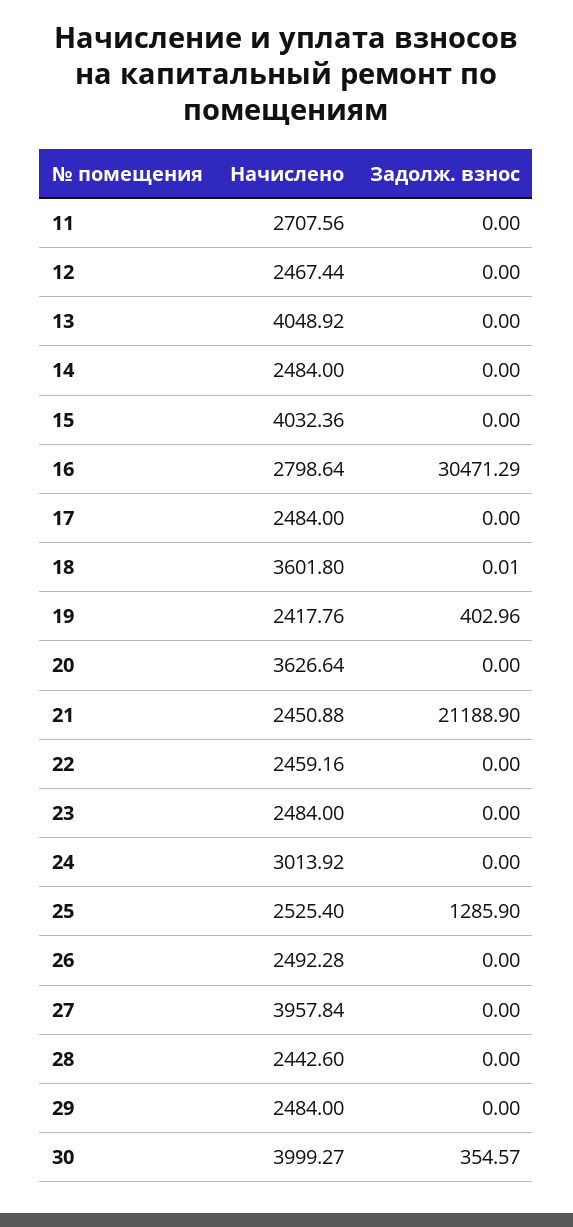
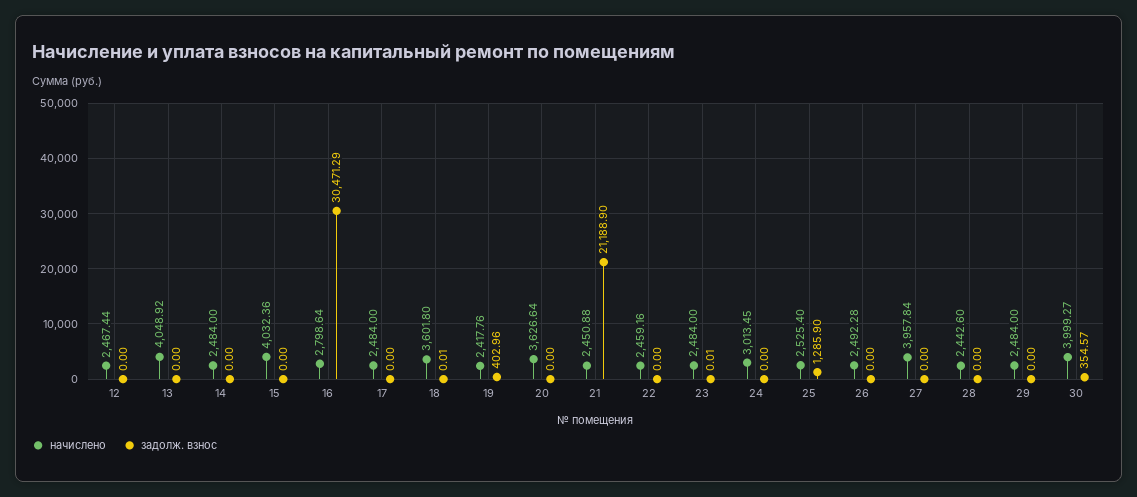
  {
    "Начислено": {
-     "11": 2707.56,
      "12": 2467.44,
      "13": 4048.92,
      "14": 2484,
      "15": 4032.36,
      "16": 2798.64,
      "17": 2484,
      "18": 3601.8,
      "19": 2417.76,
      "20": 3626.64,
      "21": 2450.88,
      "22": 2459.16,
      "23": 2484,
-     "24": 3013.92,
+     "24": 3013.45,
      "25": 2525.4,
      "26": 2492.28,
      "27": 3957.84,
      "28": 2442.6,
      "29": 2484,
      "30": 3999.27
    },
    "Задолж. взнос": {
-     "11": 0,
      "12": 0,
      "13": 0,
      "14": 0,
      "15": 0,
      "16": 30471.29,
      "17": 0,
      "18": 0.01,
      "19": 402.96,
      "20": 0,
      "21": 21188.9,
      "22": 0,
-     "23": 0,
+     "23": 0.01,
      "24": 0,
      "25": 1285.9,
      "26": 0,
      "27": 0,
      "28": 0,
      "29": 0,
      "30": 354.57
    }
  }

